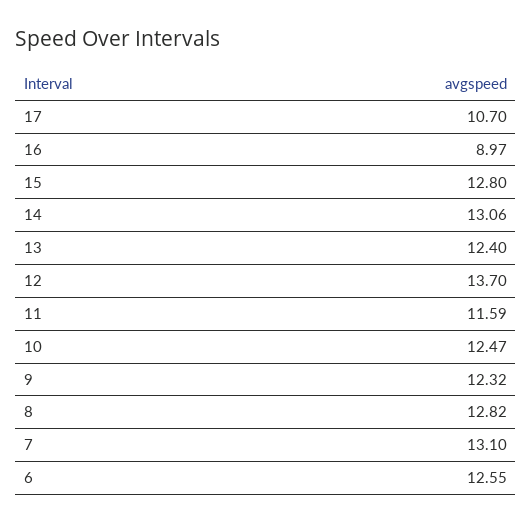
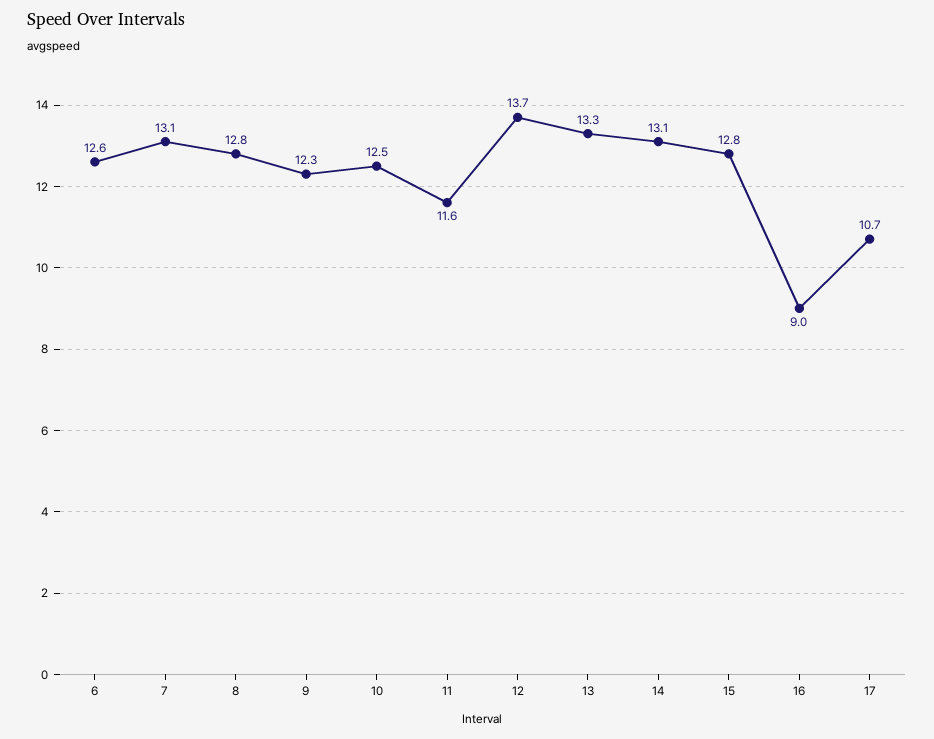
  {
    "17": 10.7,
    "16": 8.97,
    "15": 12.8,
    "14": 13.06,
-   "13": 12.4,
+   "13": 13.3,
    "12": 13.7,
    "11": 11.59,
    "10": 12.47,
    "9": 12.32,
    "8": 12.82,
    "7": 13.1,
    "6": 12.55
  }

